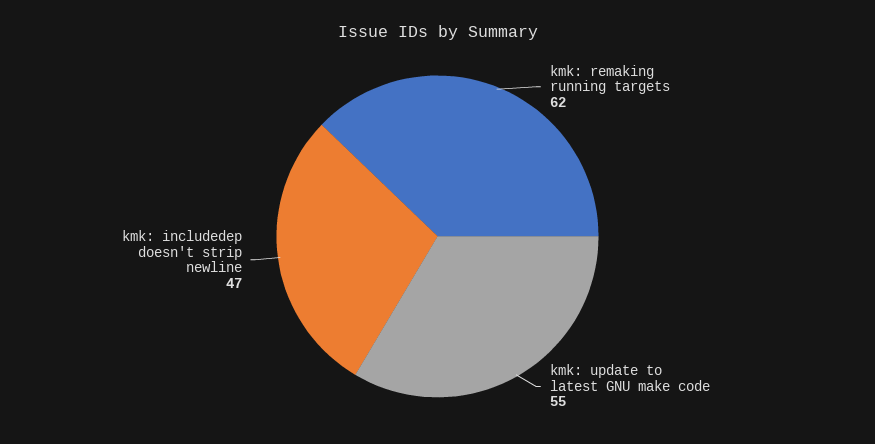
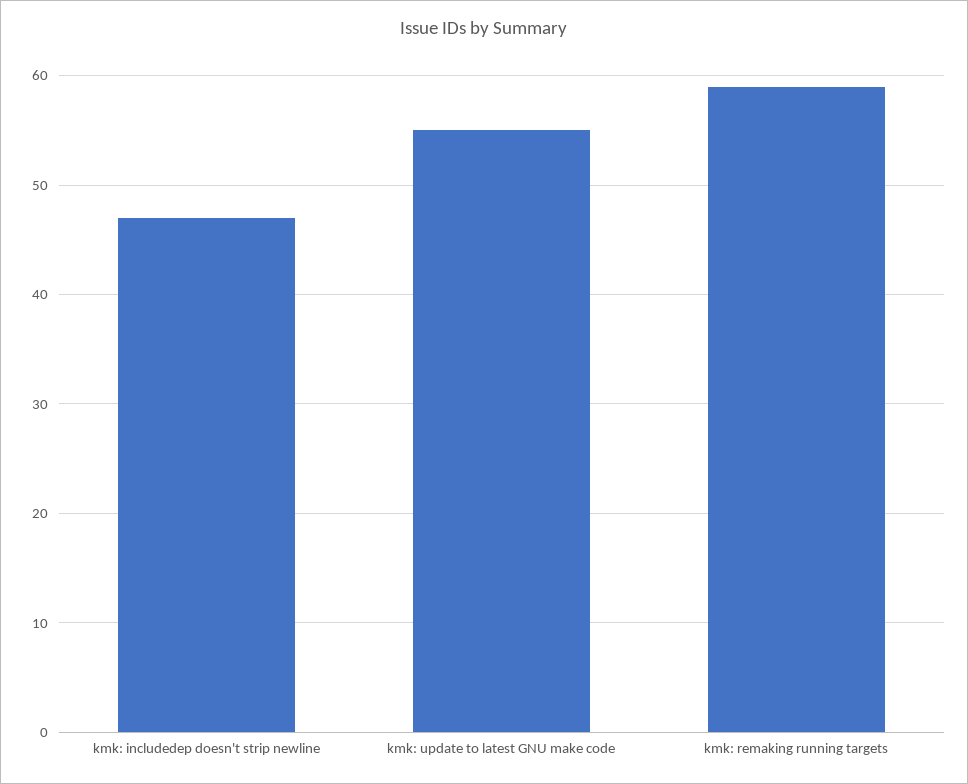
  {
-   "kmk: remaking running targets": 62,
+   "kmk: remaking running targets": 59,
    "kmk: update to latest GNU make code": 55,
    "kmk: includedep doesn't strip newline": 47
  }

